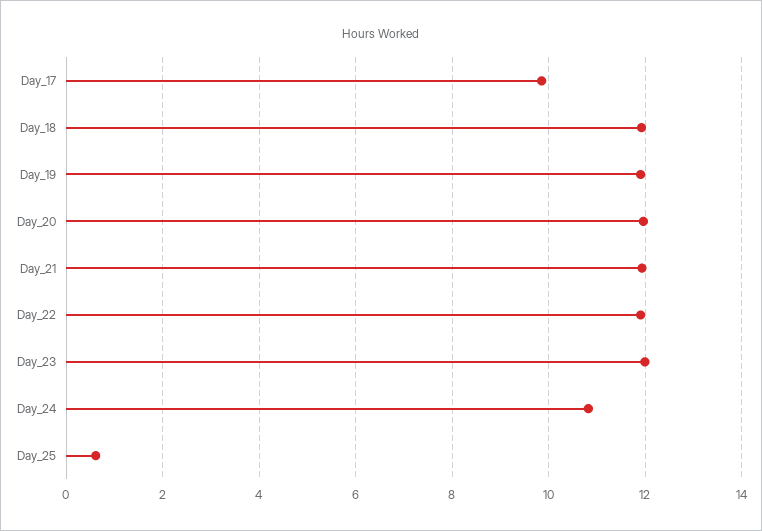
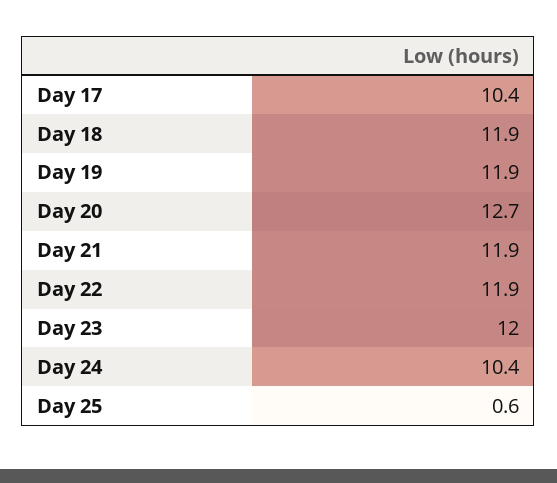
  {
-   "Day_17": 9.8,
+   "Day_17": 10.4,
    "Day_18": 11.9,
    "Day_19": 11.9,
-   "Day_20": 12,
+   "Day_20": 12.7,
    "Day_21": 11.9,
    "Day_22": 11.9,
    "Day_23": 12,
-   "Day_24": 10.8,
+   "Day_24": 10.4,
    "Day_25": 0.6
  }

